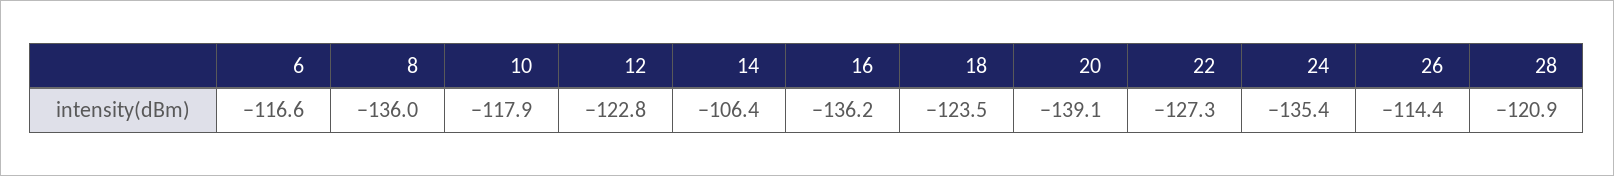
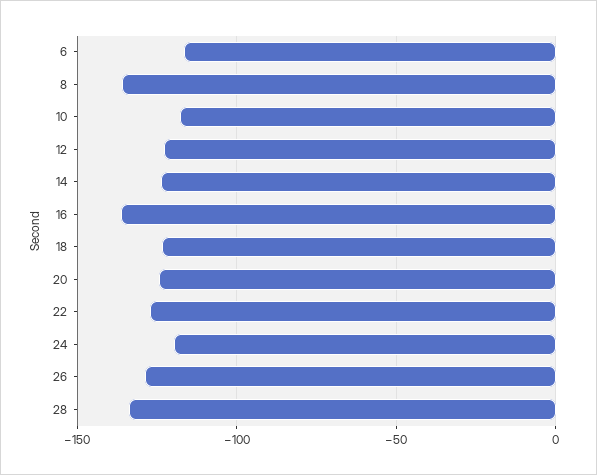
  {
    "6": -116.6,
    "8": -136,
    "10": -117.9,
    "12": -122.8,
-   "14": -106.4,
+   "14": -125,
    "16": -136.2,
    "18": -123.5,
-   "20": -139.1,
+   "20": -125,
    "22": -127.3,
-   "24": -135.4,
+   "24": -120,
-   "26": -114.4,
+   "26": -130,
-   "28": -120.9
+   "28": -135
  }

